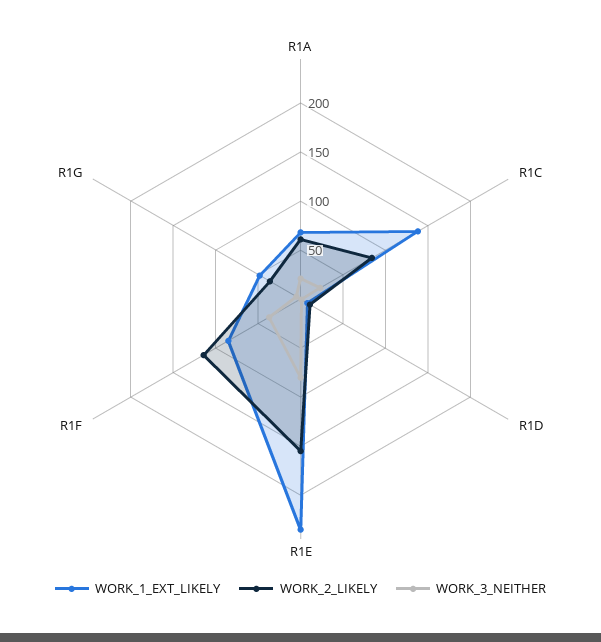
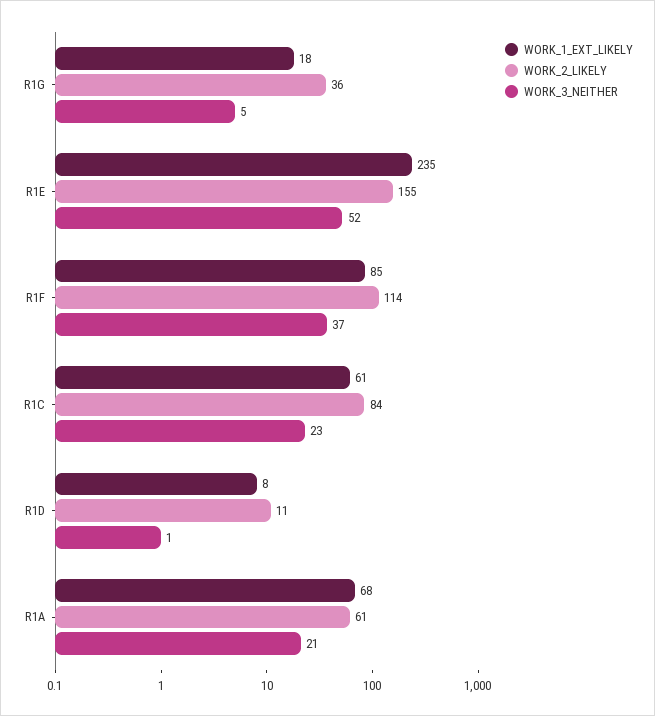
  {
    "WORK_1_EXT_LIKELY": {
      "R1A": 68,
-     "R1C": 140,
+     "R1C": 61,
      "R1D": 8,
      "R1E": 235,
      "R1F": 85,
-     "R1G": 50
+     "R1G": 18
    },
    "WORK_2_LIKELY": {
      "R1A": 61,
      "R1C": 84,
      "R1D": 11,
      "R1E": 155,
      "R1F": 114,
      "R1G": 36
    },
    "WORK_3_NEITHER": {
      "R1A": 21,
      "R1C": 23,
      "R1D": 1,
-     "R1E": 80,
+     "R1E": 52,
      "R1F": 37,
      "R1G": 5
    }
  }

